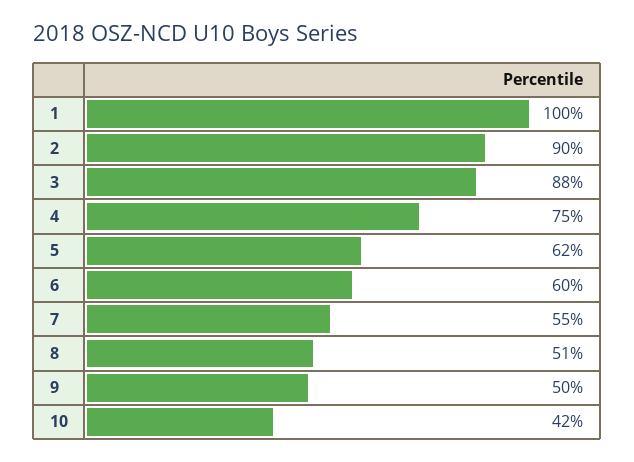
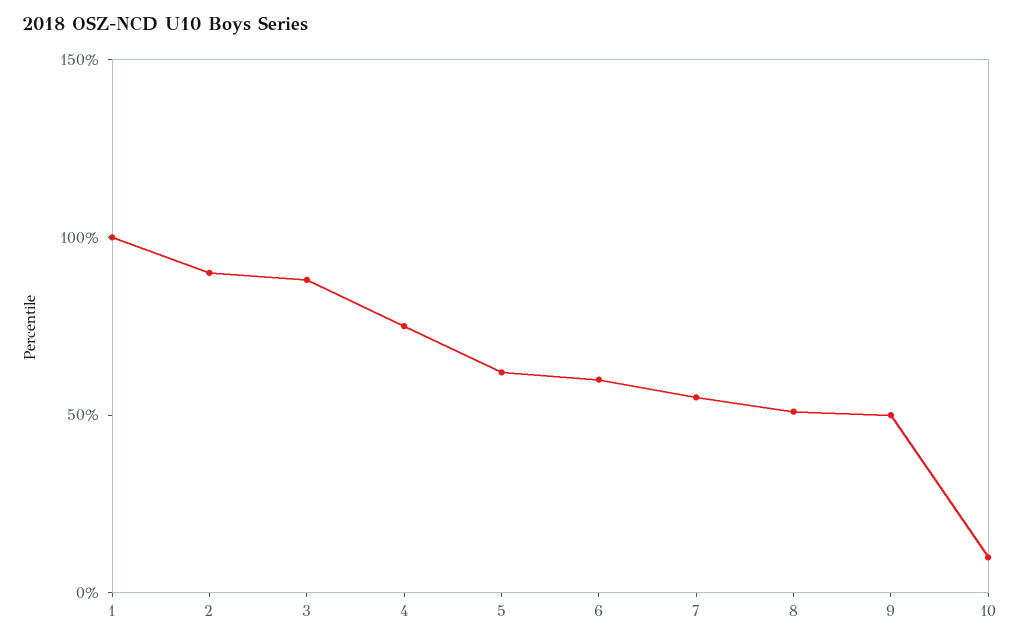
  {
    "1": 100,
    "2": 90,
    "3": 88,
    "4": 75,
    "5": 62,
    "6": 60,
    "7": 55,
    "8": 51,
    "9": 50,
-   "10": 42
+   "10": 10
  }

